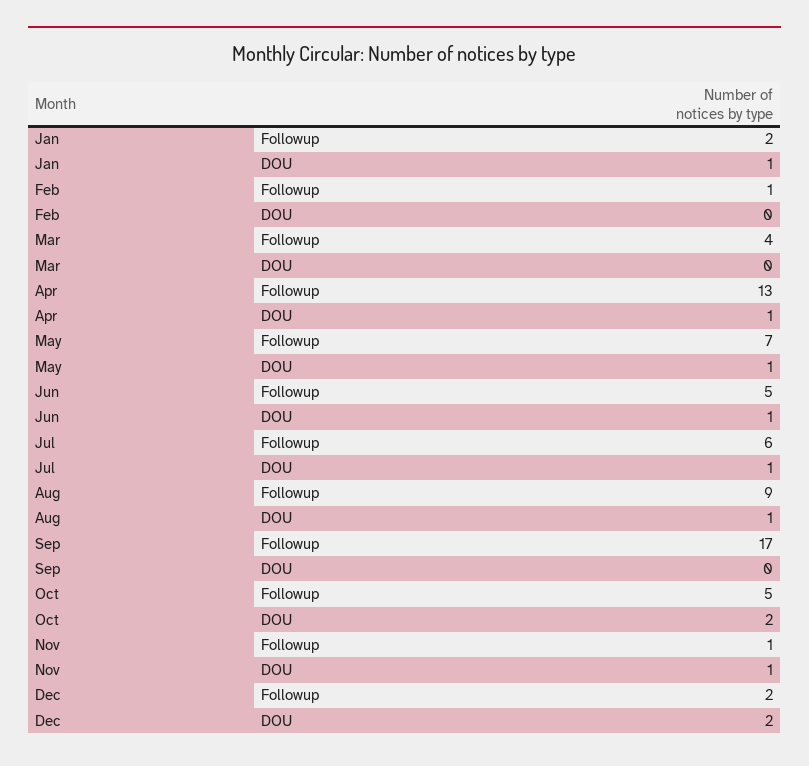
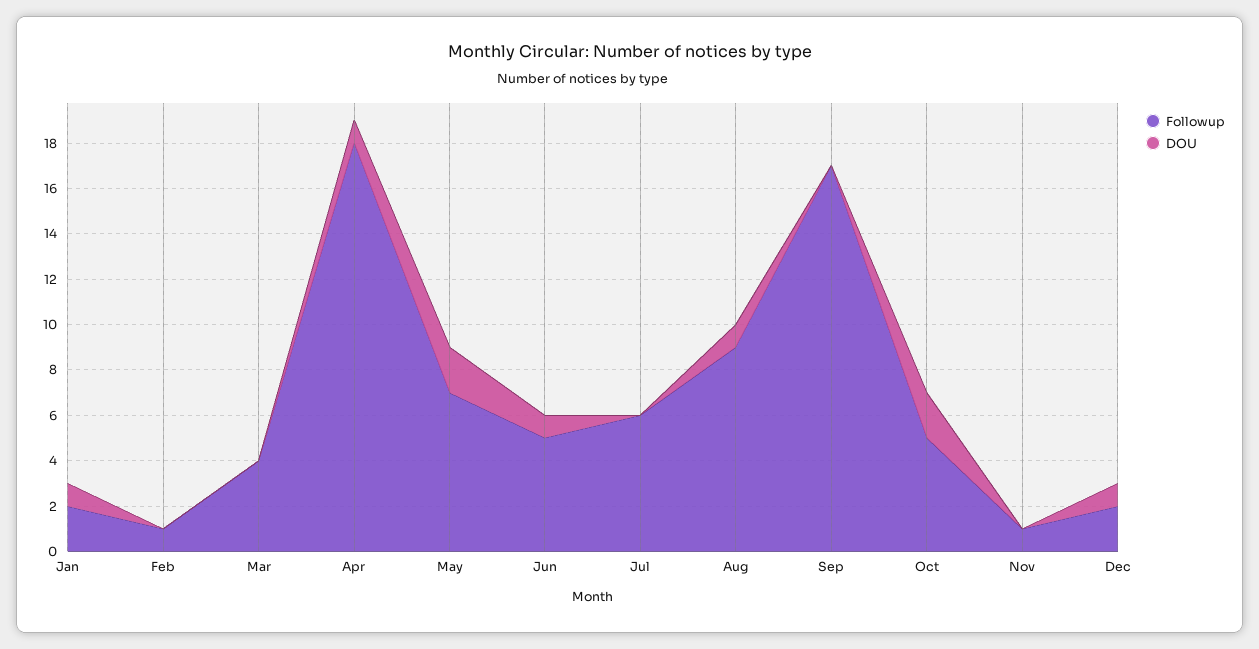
  {
    "Followup": {
      "Jan": 2,
      "Feb": 1,
      "Mar": 4,
-     "Apr": 13,
+     "Apr": 18,
      "May": 7,
      "Jun": 5,
      "Jul": 6,
      "Aug": 9,
      "Sep": 17,
      "Oct": 5,
      "Nov": 1,
      "Dec": 2
    },
    "DOU": {
      "Jan": 1,
      "Feb": 0,
      "Mar": 0,
      "Apr": 1,
-     "May": 1,
+     "May": 2,
      "Jun": 1,
-     "Jul": 1,
+     "Jul": 0,
      "Aug": 1,
      "Sep": 0,
      "Oct": 2,
-     "Nov": 1,
+     "Nov": 0,
-     "Dec": 2
+     "Dec": 1
    }
  }

